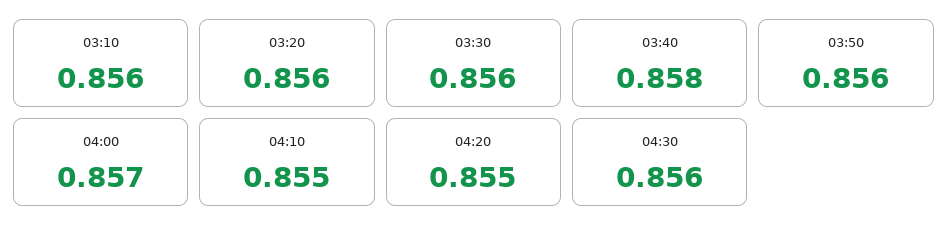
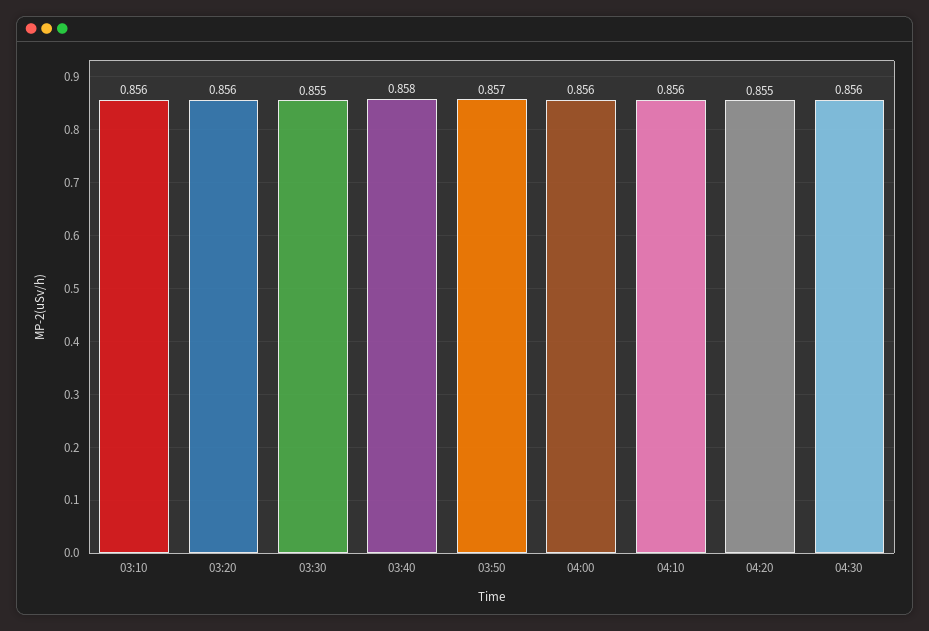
  {
    "03:10": 0.856,
    "03:20": 0.856,
-   "03:30": 0.856,
+   "03:30": 0.855,
    "03:40": 0.858,
-   "03:50": 0.856,
+   "03:50": 0.857,
-   "04:00": 0.857,
+   "04:00": 0.856,
-   "04:10": 0.855,
+   "04:10": 0.856,
    "04:20": 0.855,
    "04:30": 0.856
  }

